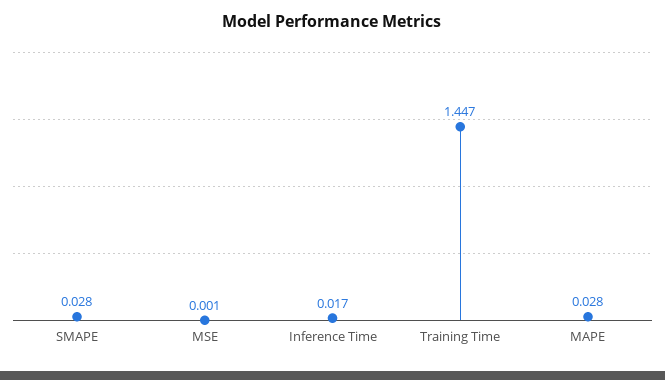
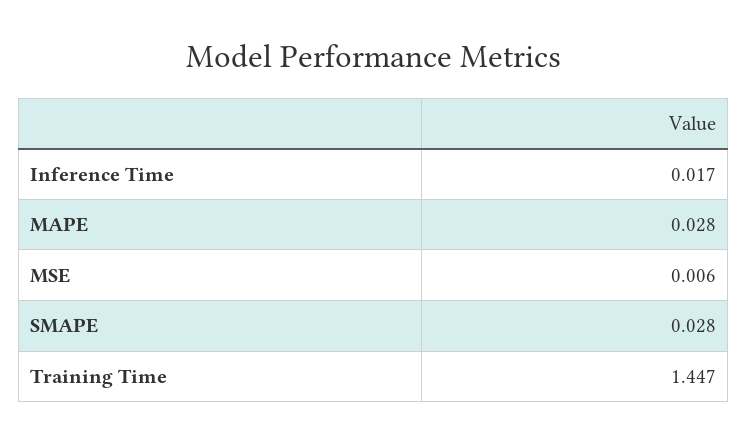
  {
    "SMAPE": 0.028,
-   "MSE": 0.001,
+   "MSE": 0.006,
    "Inference Time": 0.017,
    "Training Time": 1.447,
    "MAPE": 0.028
  }

